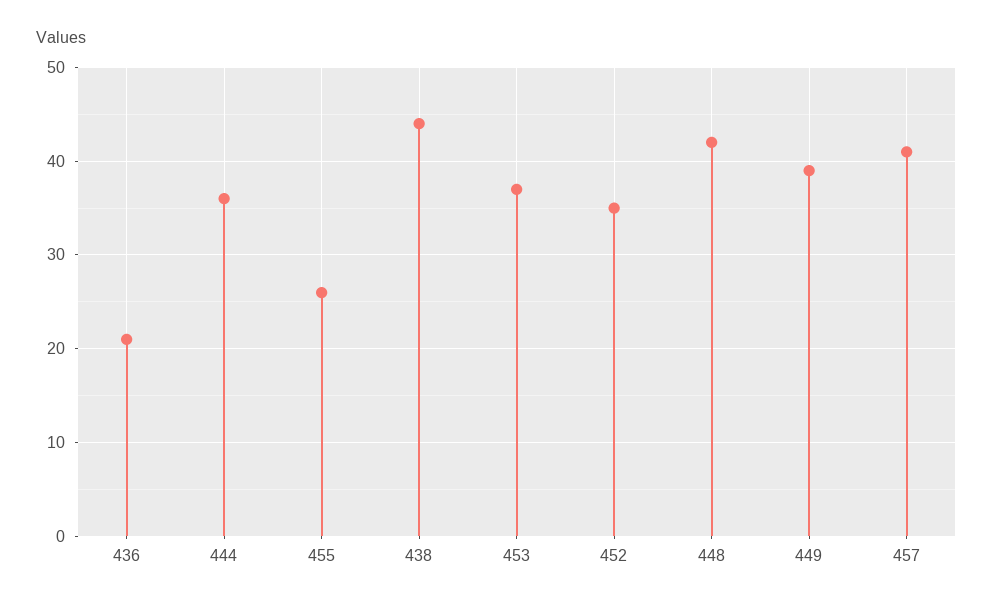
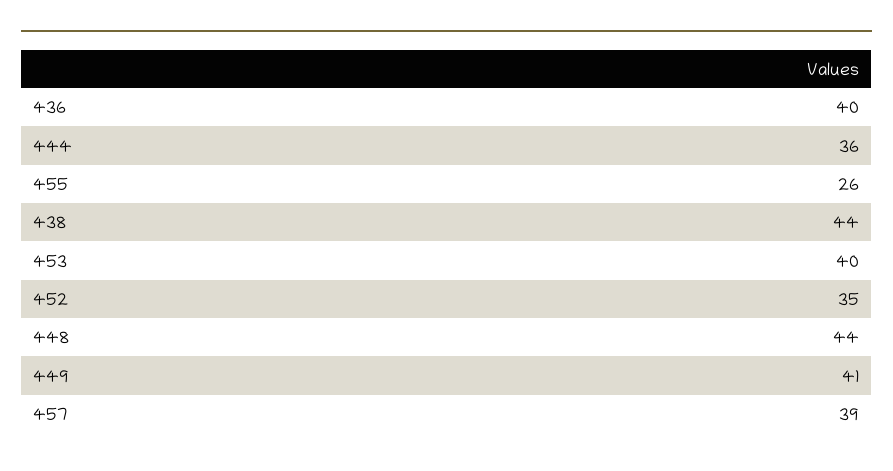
  {
-   "436": 21,
+   "436": 40,
    "444": 36,
    "455": 26,
    "438": 44,
-   "453": 37,
+   "453": 40,
    "452": 35,
-   "448": 42,
+   "448": 44,
-   "449": 39,
+   "449": 41,
-   "457": 41
+   "457": 39
  }

